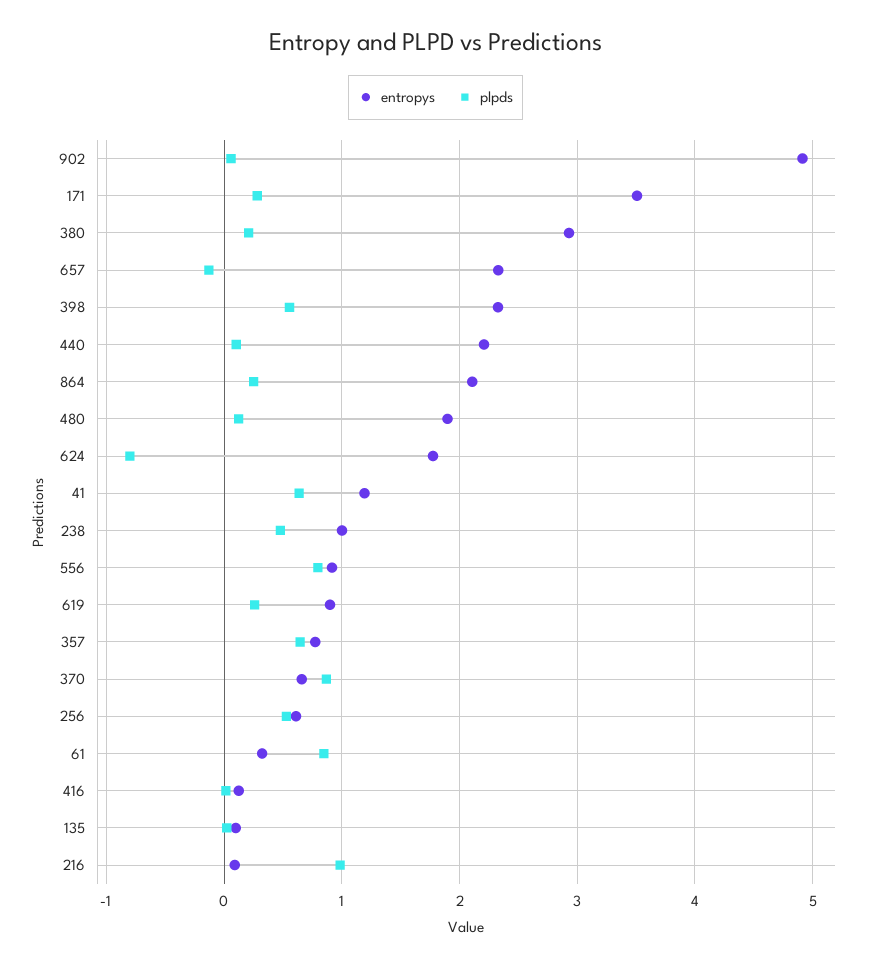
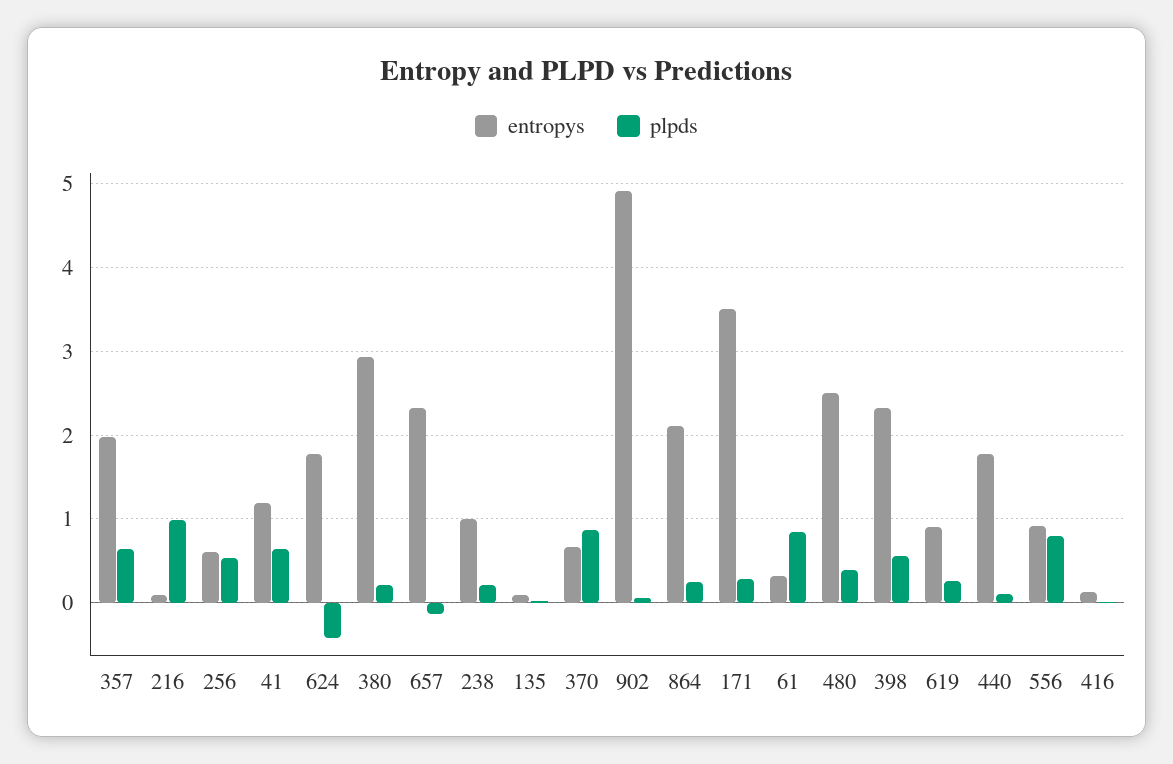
  {
    "entropys": {
      "902": 4.9,
      "171": 3.5,
      "380": 2.9,
      "657": 2.3,
      "398": 2.3,
-     "440": 2.2,
+     "440": 1.8,
      "864": 2.1,
-     "480": 1.9,
+     "480": 2.5,
      "624": 1.8,
      "41": 1.2,
      "238": 1,
      "556": 0.9,
      "619": 0.9,
-     "357": 0.8,
+     "357": 2,
      "370": 0.7,
      "256": 0.6,
      "61": 0.3,
      "416": 0.1,
      "135": 0.1,
      "216": 0.1
    },
    "plpds": {
      "902": 0.1,
      "171": 0.3,
      "380": 0.2,
      "657": -0.1,
      "398": 0.6,
      "440": 0.1,
      "864": 0.3,
-     "480": 0.1,
+     "480": 0.4,
-     "624": -0.8,
+     "624": -0.4,
      "41": 0.6,
-     "238": 0.5,
+     "238": 0.2,
      "556": 0.8,
      "619": 0.3,
      "357": 0.6,
      "370": 0.9,
      "256": 0.5,
      "61": 0.8,
      "416": 0,
      "135": 0,
      "216": 1
    }
  }

